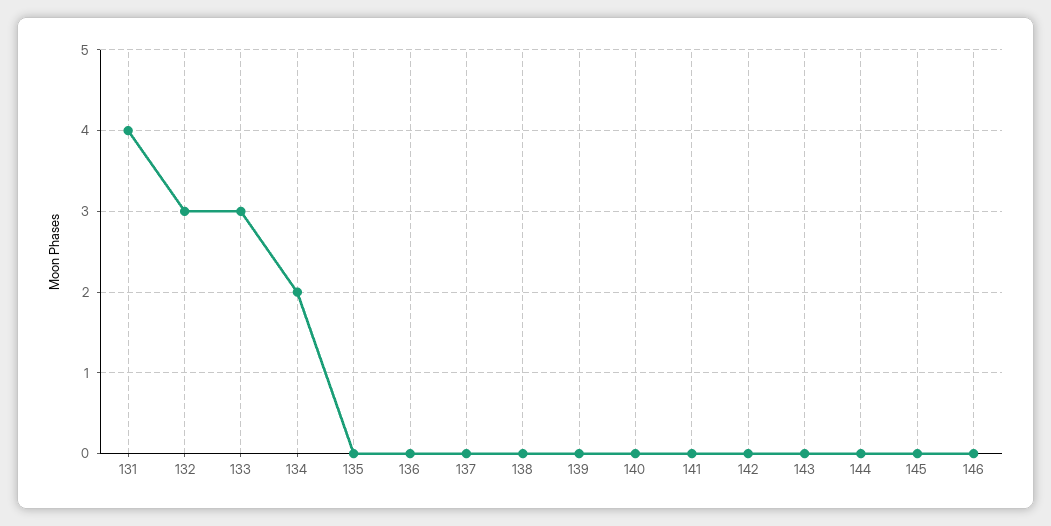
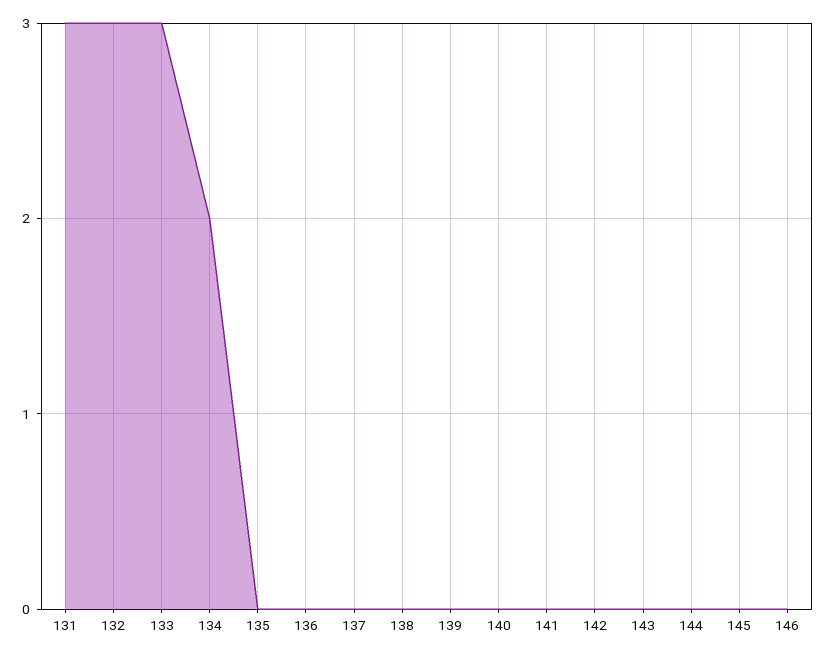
  {
-   "131": 4,
+   "131": 3,
    "132": 3,
    "133": 3,
    "134": 2,
    "135": 0,
    "136": 0,
    "137": 0,
    "138": 0,
    "139": 0,
    "140": 0,
    "141": 0,
    "142": 0,
    "143": 0,
    "144": 0,
    "145": 0,
    "146": 0
  }

